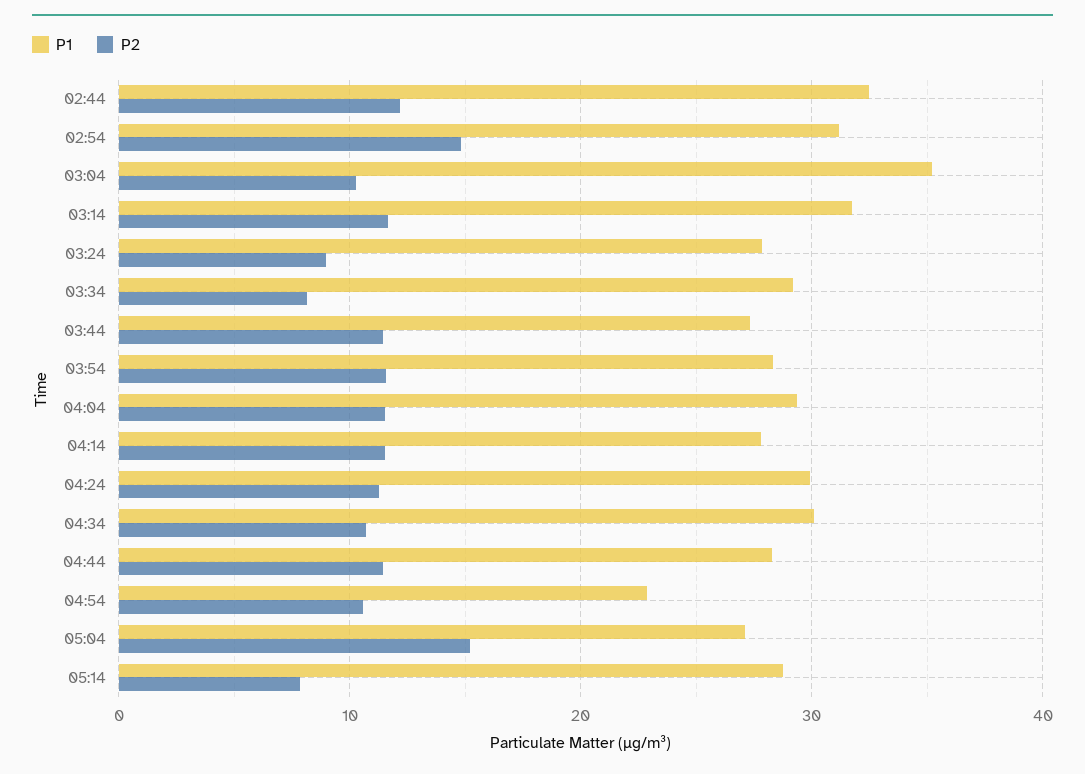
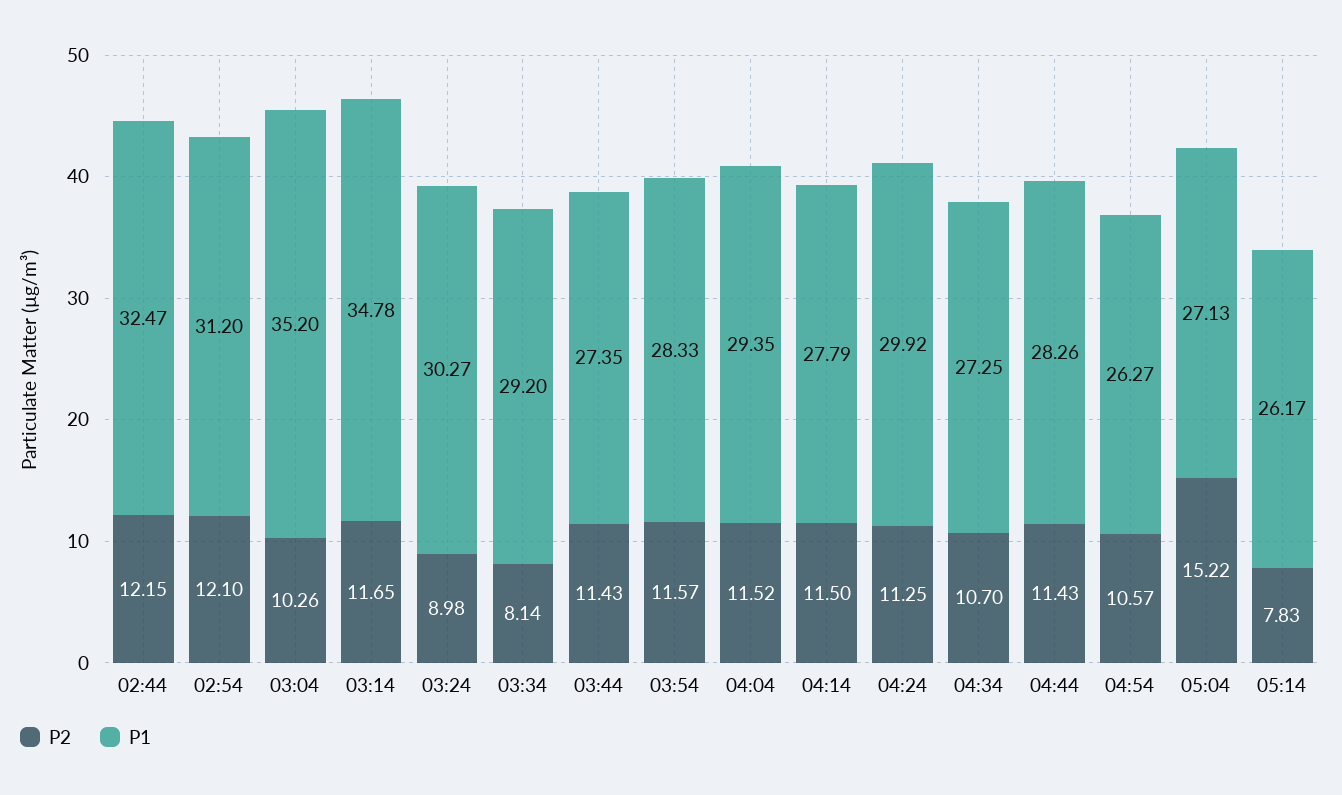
  {
    "P1": {
      "02:44": 32.47,
      "02:54": 31.2,
      "03:04": 35.2,
-     "03:14": 32,
+     "03:14": 34.78,
-     "03:24": 28,
+     "03:24": 30.27,
      "03:34": 29.2,
      "03:44": 27.35,
      "03:54": 28.33,
      "04:04": 29.35,
      "04:14": 27.79,
      "04:24": 29.92,
-     "04:34": 30,
+     "04:34": 27.25,
      "04:44": 28.26,
-     "04:54": 23,
+     "04:54": 26.27,
      "05:04": 27.13,
-     "05:14": 29
+     "05:14": 26.17
    },
    "P2": {
      "02:44": 12.15,
-     "02:54": 15,
+     "02:54": 12.1,
      "03:04": 10.26,
      "03:14": 11.65,
      "03:24": 8.98,
      "03:34": 8.14,
      "03:44": 11.43,
      "03:54": 11.57,
      "04:04": 11.52,
      "04:14": 11.5,
      "04:24": 11.25,
      "04:34": 10.7,
      "04:44": 11.43,
      "04:54": 10.57,
      "05:04": 15.22,
      "05:14": 7.83
    }
  }

